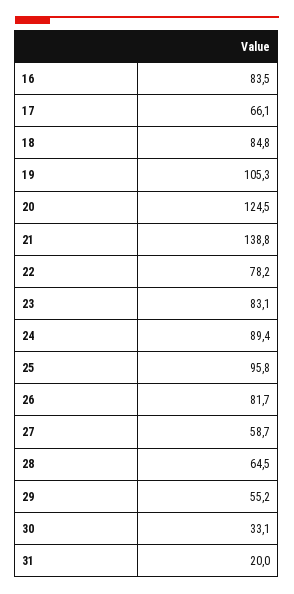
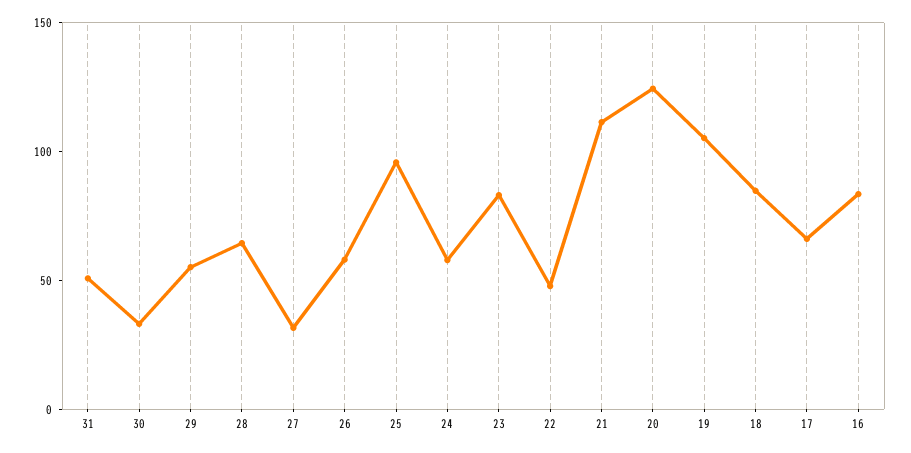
  {
    "16": 83.5,
    "17": 66.1,
    "18": 84.8,
    "19": 105.3,
    "20": 124.5,
-   "21": 138.8,
+   "21": 110,
-   "22": 78.2,
+   "22": 50,
    "23": 83.1,
-   "24": 89.4,
+   "24": 60,
    "25": 95.8,
-   "26": 81.7,
+   "26": 60,
-   "27": 58.7,
+   "27": 30,
    "28": 64.5,
    "29": 55.2,
    "30": 33.1,
-   "31": 20
+   "31": 50
  }

